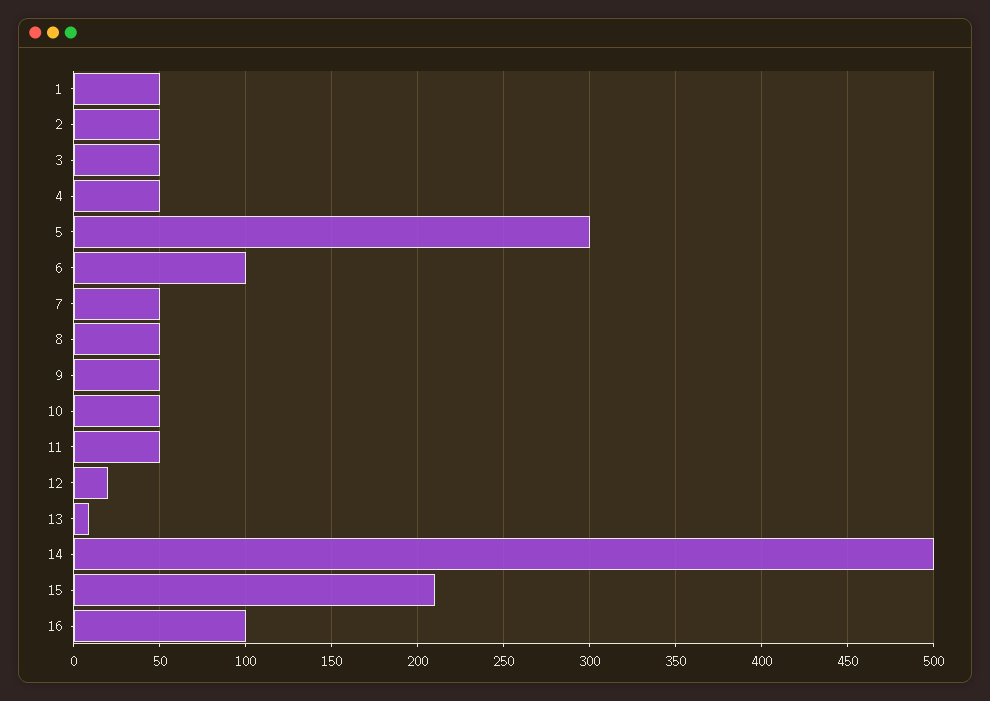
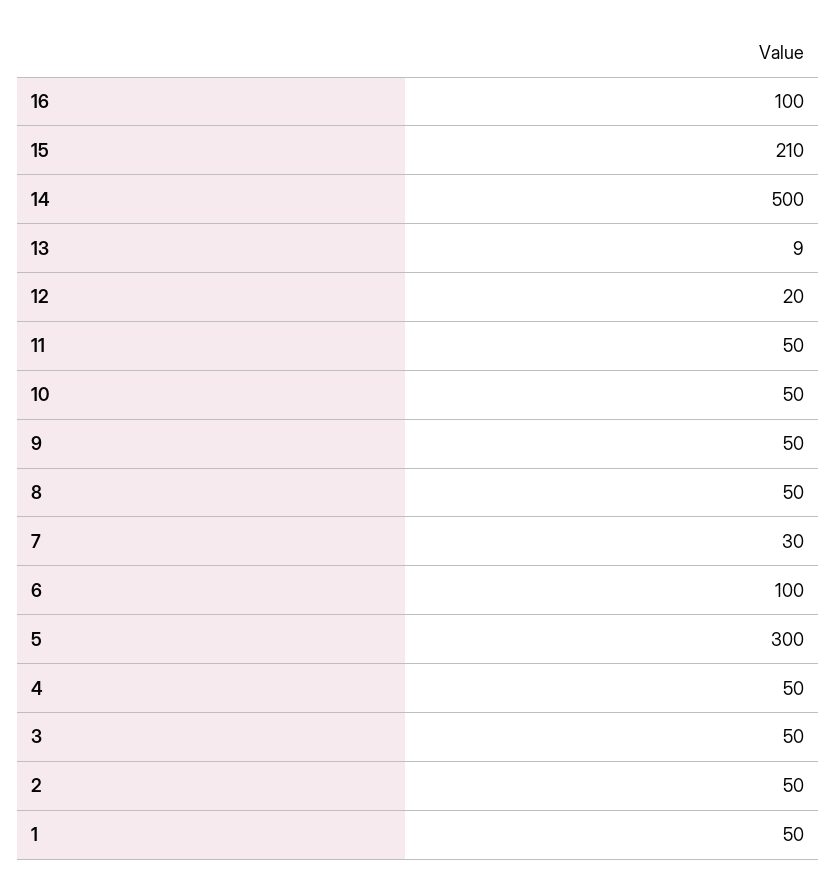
  {
    "1": 50,
    "2": 50,
    "3": 50,
    "4": 50,
    "5": 300,
    "6": 100,
-   "7": 50,
+   "7": 30,
    "8": 50,
    "9": 50,
    "10": 50,
    "11": 50,
    "12": 20,
    "13": 9,
    "14": 500,
    "15": 210,
    "16": 100
  }

